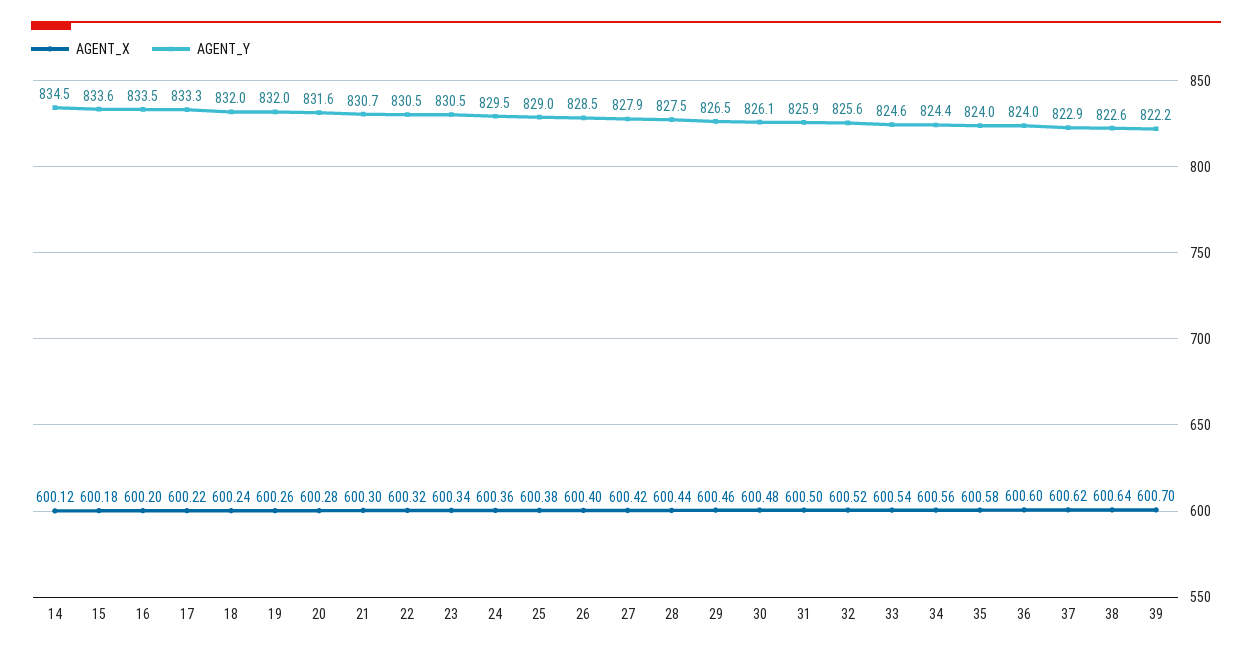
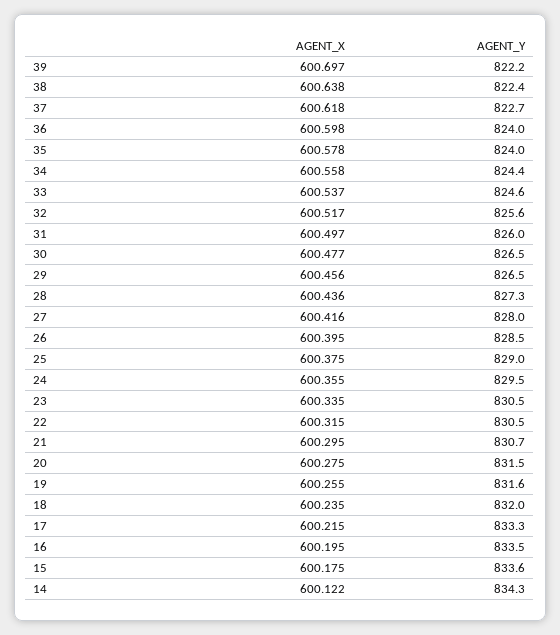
  {
    "AGENT_X": {
      "14": 600.122,
      "15": 600.175,
      "16": 600.195,
      "17": 600.215,
      "18": 600.235,
      "19": 600.255,
      "20": 600.275,
      "21": 600.295,
      "22": 600.315,
      "23": 600.335,
      "24": 600.355,
      "25": 600.375,
      "26": 600.395,
      "27": 600.416,
      "28": 600.436,
      "29": 600.456,
      "30": 600.477,
      "31": 600.497,
      "32": 600.517,
      "33": 600.537,
      "34": 600.558,
      "35": 600.578,
      "36": 600.598,
      "37": 600.618,
      "38": 600.638,
      "39": 600.697
    },
    "AGENT_Y": {
-     "14": 834.5,
+     "14": 834.3,
      "15": 833.6,
      "16": 833.5,
      "17": 833.3,
      "18": 832,
-     "19": 832,
+     "19": 831.6,
-     "20": 831.6,
+     "20": 831.5,
      "21": 830.7,
      "22": 830.5,
      "23": 830.5,
      "24": 829.5,
      "25": 829,
      "26": 828.5,
-     "27": 827.9,
+     "27": 828,
-     "28": 827.5,
+     "28": 827.3,
      "29": 826.5,
-     "30": 826.1,
+     "30": 826.5,
-     "31": 825.9,
+     "31": 826,
      "32": 825.6,
      "33": 824.6,
      "34": 824.4,
      "35": 824,
      "36": 824,
-     "37": 822.9,
+     "37": 822.7,
-     "38": 822.6,
+     "38": 822.4,
      "39": 822.2
    }
  }

